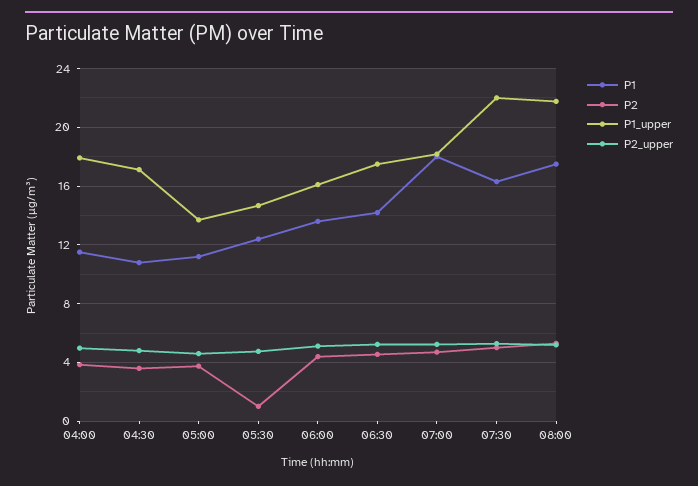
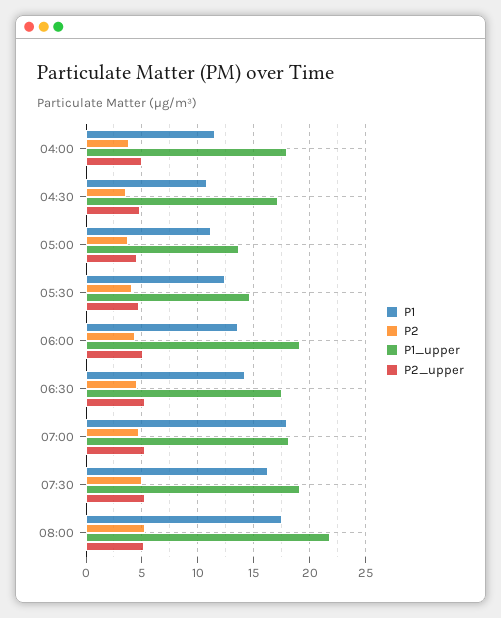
  {
    "P1": {
      "04:00": 11.5,
      "04:30": 11,
      "05:00": 11,
      "05:30": 12.5,
      "06:00": 13.5,
      "06:30": 14,
      "07:00": 18,
      "07:30": 16.5,
      "08:00": 17.5
    },
    "P2": {
      "04:00": 4,
      "04:30": 3.5,
      "05:00": 4,
-     "05:30": 1,
+     "05:30": 4,
      "06:00": 4.5,
      "06:30": 4.5,
      "07:00": 4.5,
      "07:30": 5,
      "08:00": 5.5
    },
    "P1_upper": {
      "04:00": 18,
      "04:30": 17,
      "05:00": 13.5,
      "05:30": 14.5,
-     "06:00": 16,
+     "06:00": 19,
      "06:30": 17.5,
      "07:00": 18,
-     "07:30": 22,
+     "07:30": 19,
      "08:00": 22
    },
    "P2_upper": {
      "04:00": 5,
      "04:30": 5,
      "05:00": 4.5,
      "05:30": 5,
      "06:00": 5,
      "06:30": 5,
      "07:00": 5,
      "07:30": 5.5,
      "08:00": 5
    }
  }

